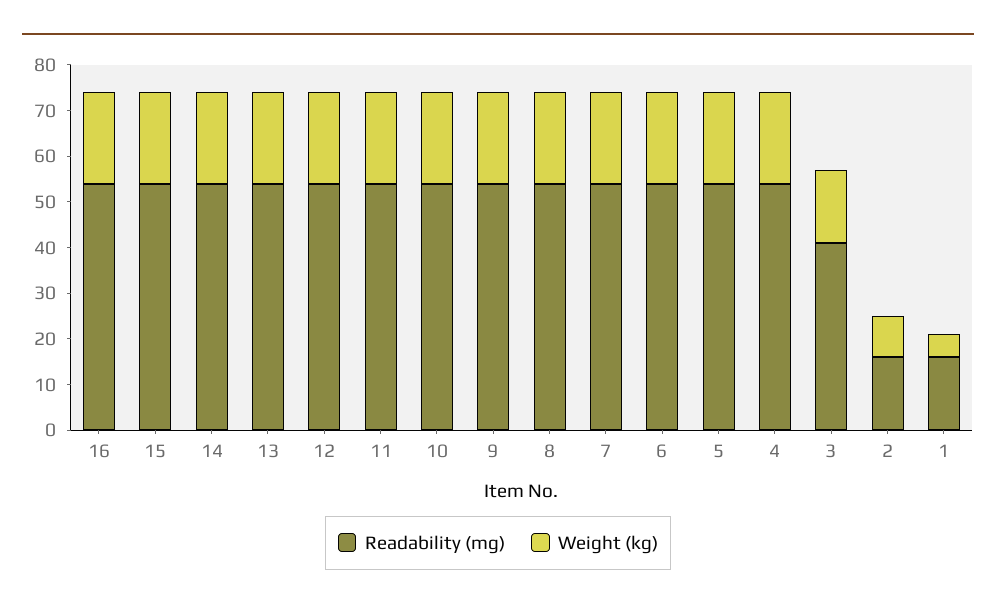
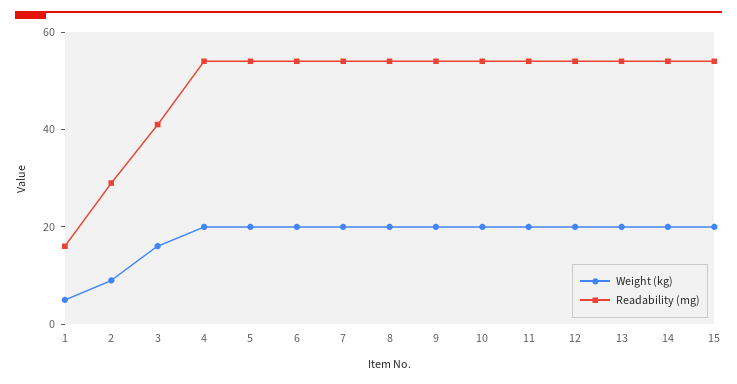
  {
    "Readability (mg)": {
-     "16": 55,
      "15": 55,
      "14": 55,
      "13": 55,
      "12": 55,
      "11": 55,
      "10": 55,
      "9": 55,
      "8": 55,
      "7": 55,
      "6": 55,
      "5": 55,
      "4": 55,
      "3": 40,
-     "2": 15,
+     "2": 30,
      "1": 15
    },
    "Weight (kg)": {
-     "16": 20,
      "15": 20,
      "14": 20,
      "13": 20,
      "12": 20,
      "11": 20,
      "10": 20,
      "9": 20,
      "8": 20,
      "7": 20,
      "6": 20,
      "5": 20,
      "4": 20,
      "3": 15,
      "2": 10,
      "1": 5
    }
  }

